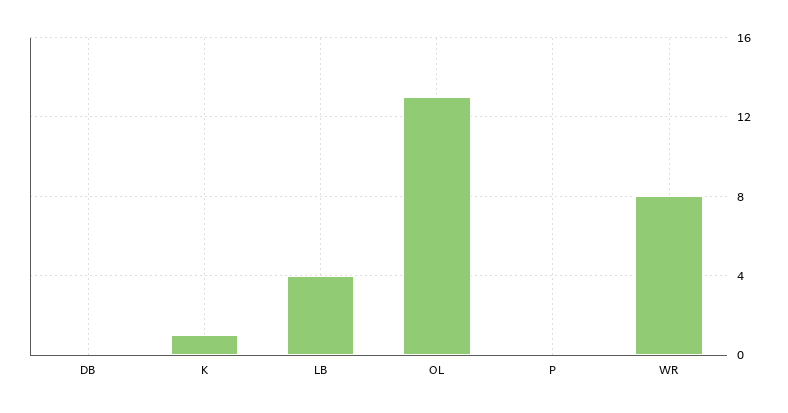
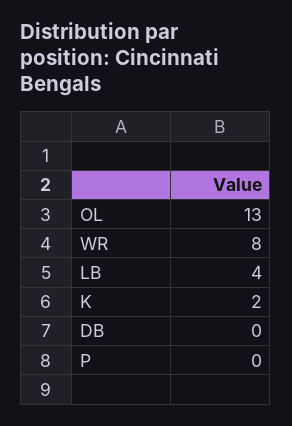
  {
    "DB": 0,
-   "K": 1,
+   "K": 2,
    "LB": 4,
    "OL": 13,
    "P": 0,
    "WR": 8
  }

